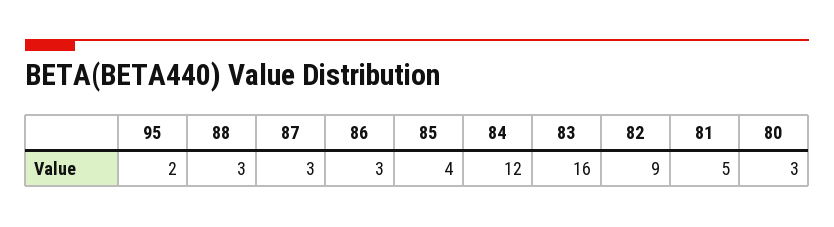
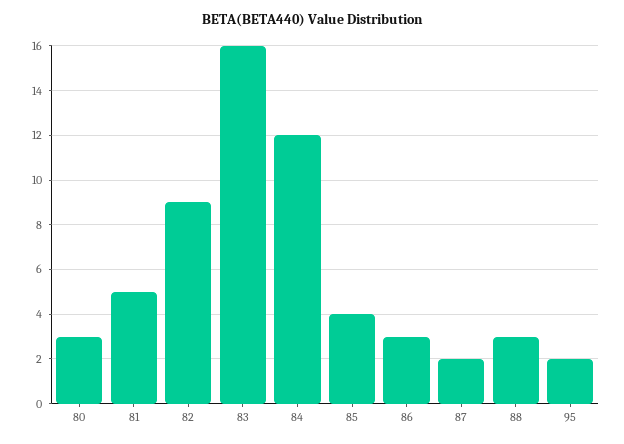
  {
    "95": 2,
    "88": 3,
-   "87": 3,
+   "87": 2,
    "86": 3,
    "85": 4,
    "84": 12,
    "83": 16,
    "82": 9,
    "81": 5,
    "80": 3
  }

